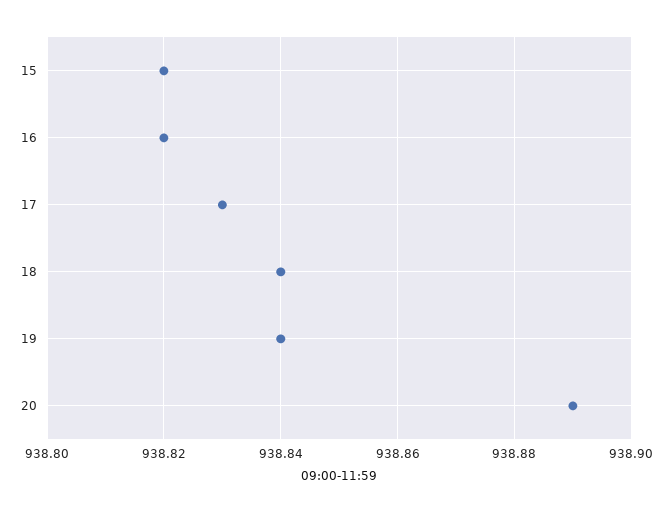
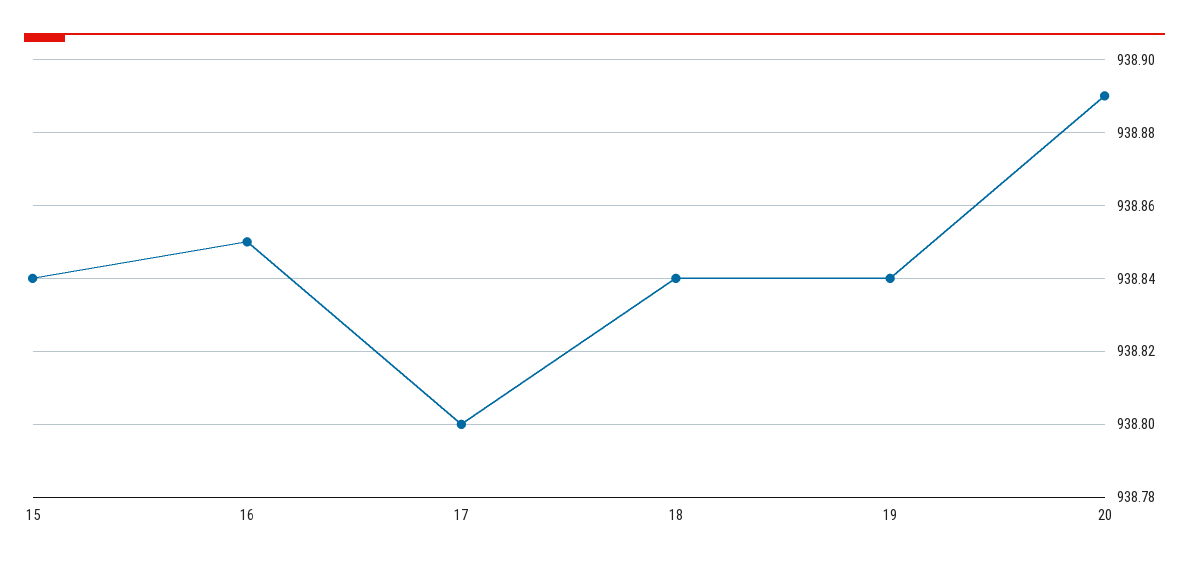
  {
-   "15": 938.82,
+   "15": 938.84,
-   "16": 938.82,
+   "16": 938.85,
-   "17": 938.83,
+   "17": 938.8,
    "18": 938.84,
    "19": 938.84,
    "20": 938.89
  }

